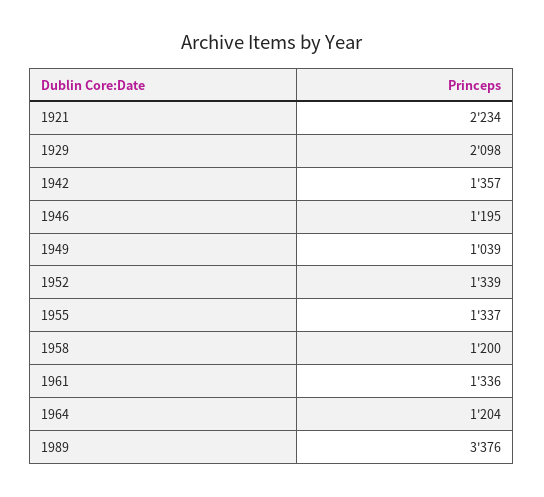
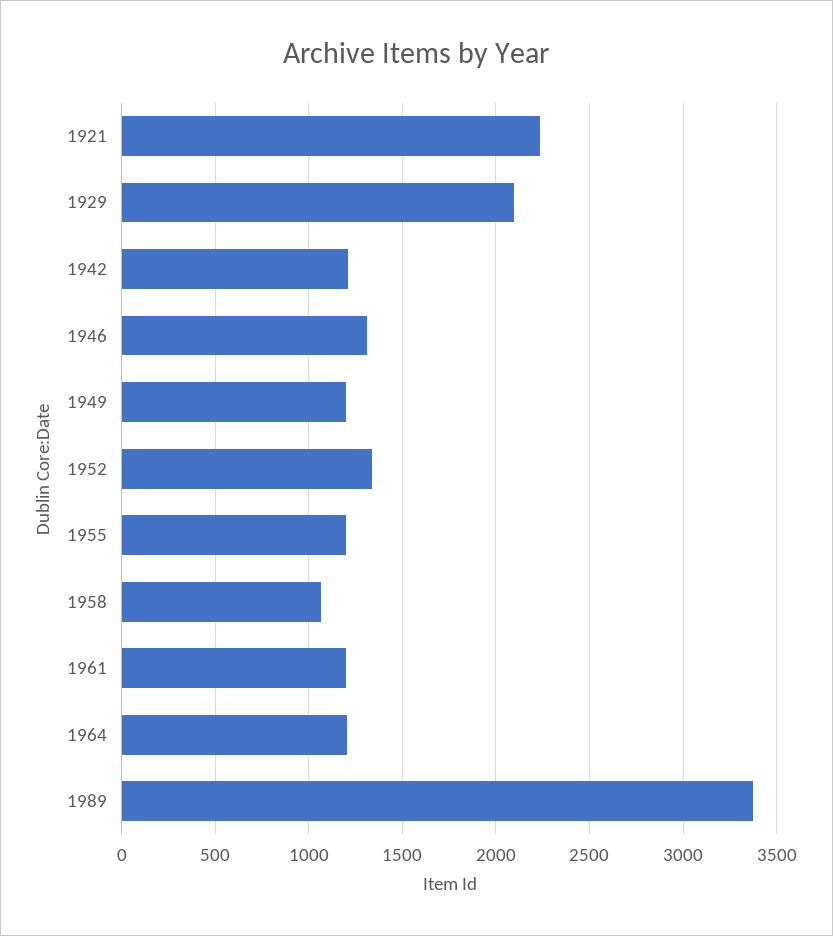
  {
    "1921": 2234,
    "1929": 2098,
-   "1942": 1357,
+   "1942": 1200,
-   "1946": 1195,
+   "1946": 1300,
-   "1949": 1039,
+   "1949": 1200,
    "1952": 1339,
-   "1955": 1337,
+   "1955": 1200,
-   "1958": 1200,
+   "1958": 1050,
-   "1961": 1336,
+   "1961": 1200,
    "1964": 1204,
    "1989": 3376
  }

